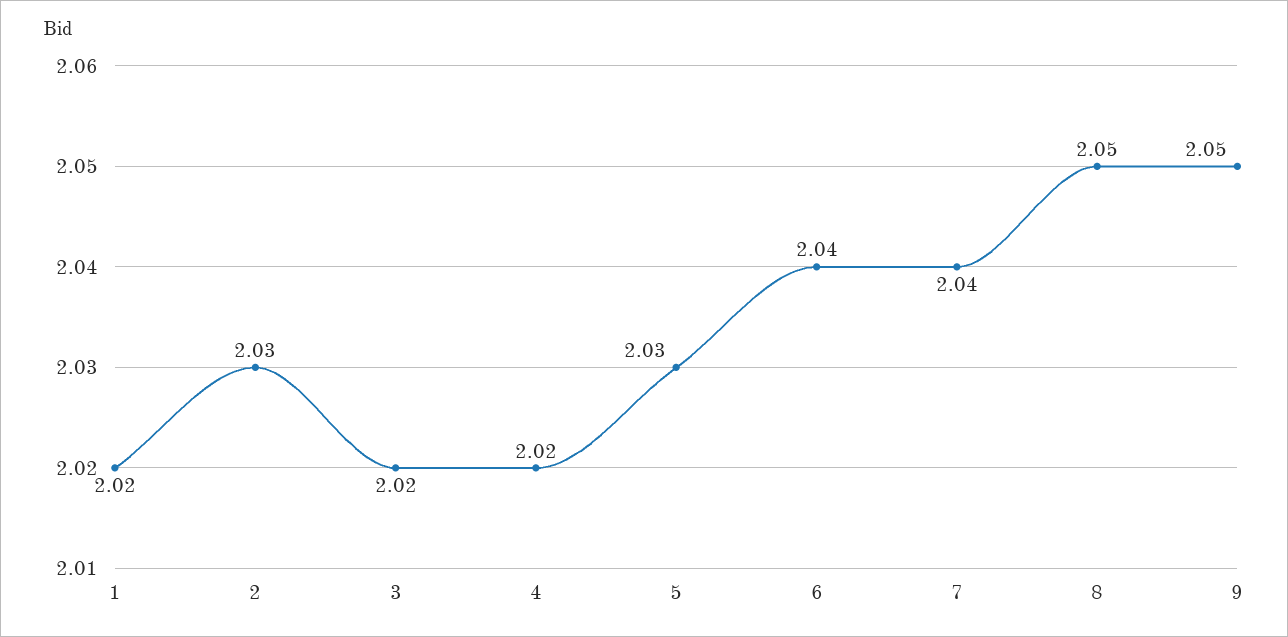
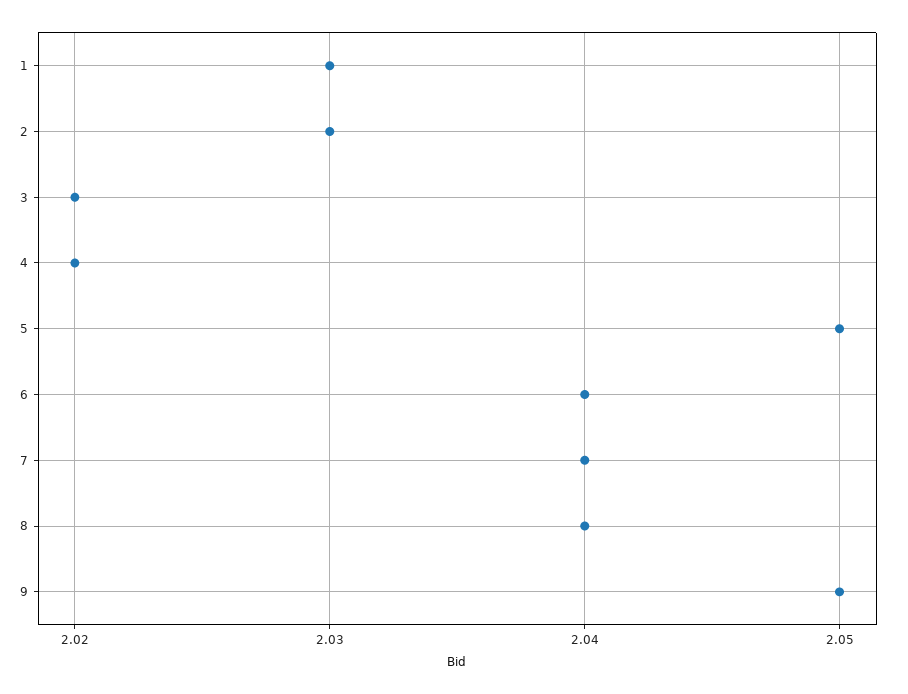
  {
-   "1": 2.02,
+   "1": 2.03,
    "2": 2.03,
    "3": 2.02,
    "4": 2.02,
-   "5": 2.03,
+   "5": 2.05,
    "6": 2.04,
    "7": 2.04,
-   "8": 2.05,
+   "8": 2.04,
    "9": 2.05
  }

